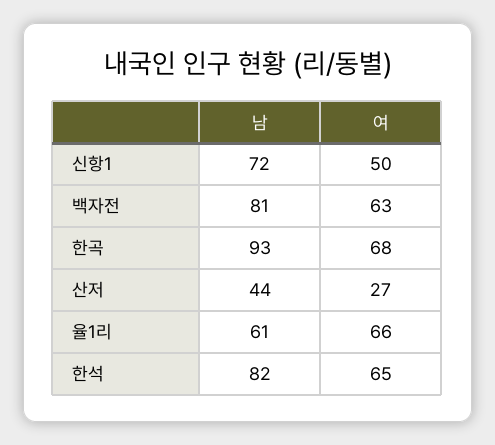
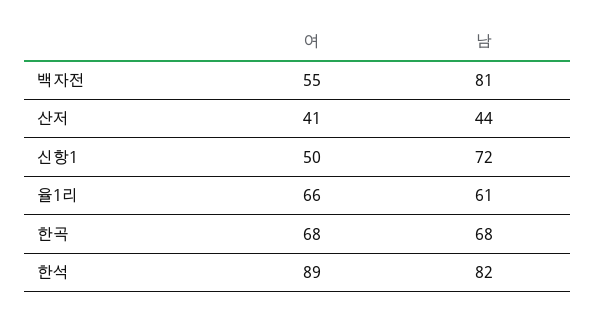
  {
    "남": {
      "신항1": 72,
      "백자전": 81,
-     "한곡": 93,
+     "한곡": 68,
      "산저": 44,
      "율1리": 61,
      "한석": 82
    },
    "여": {
      "신항1": 50,
-     "백자전": 63,
+     "백자전": 55,
      "한곡": 68,
-     "산저": 27,
+     "산저": 41,
      "율1리": 66,
-     "한석": 65
+     "한석": 89
    }
  }

